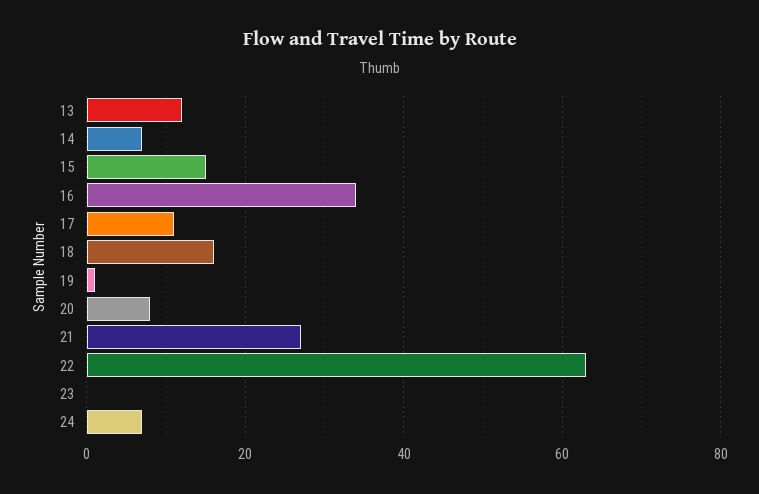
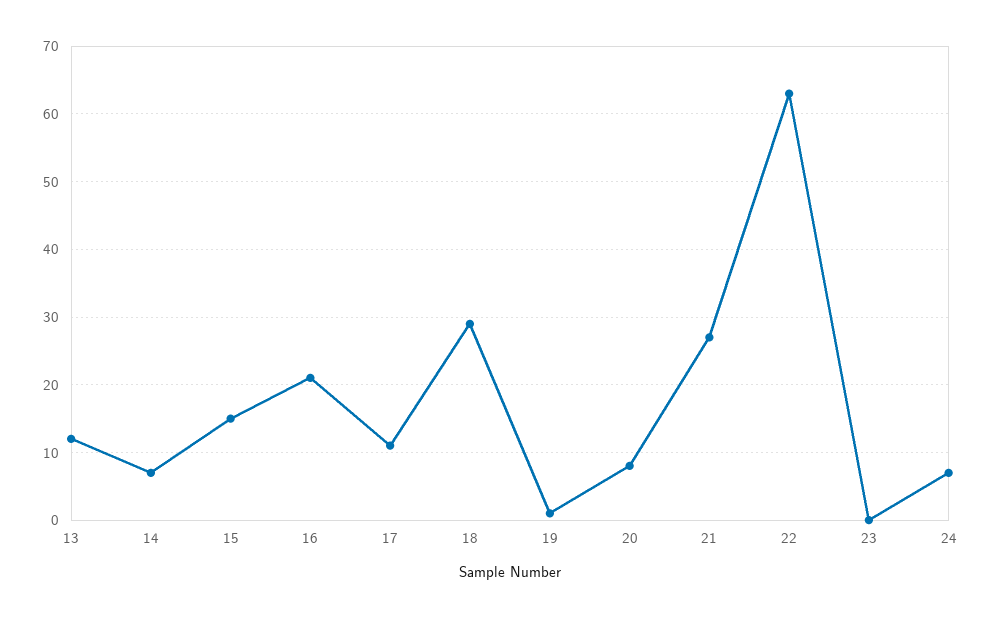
  {
    "13": 12,
    "14": 7,
    "15": 15,
-   "16": 35,
+   "16": 21,
    "17": 11,
-   "18": 15,
+   "18": 29,
    "19": 1,
    "20": 8,
    "21": 27,
    "22": 63,
    "23": 0,
    "24": 7
  }

